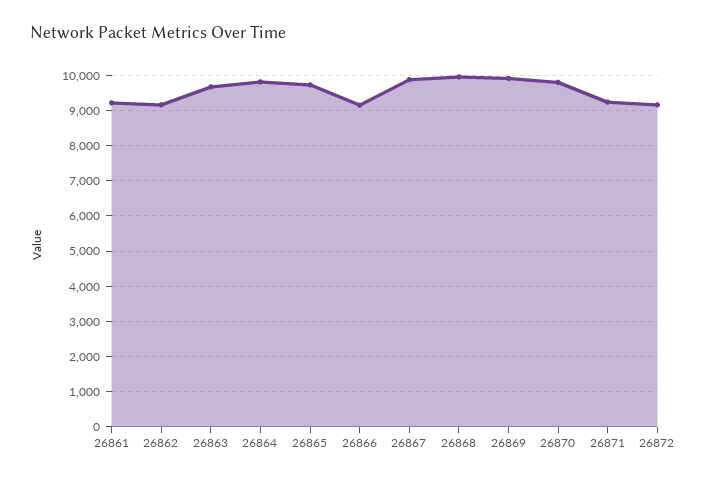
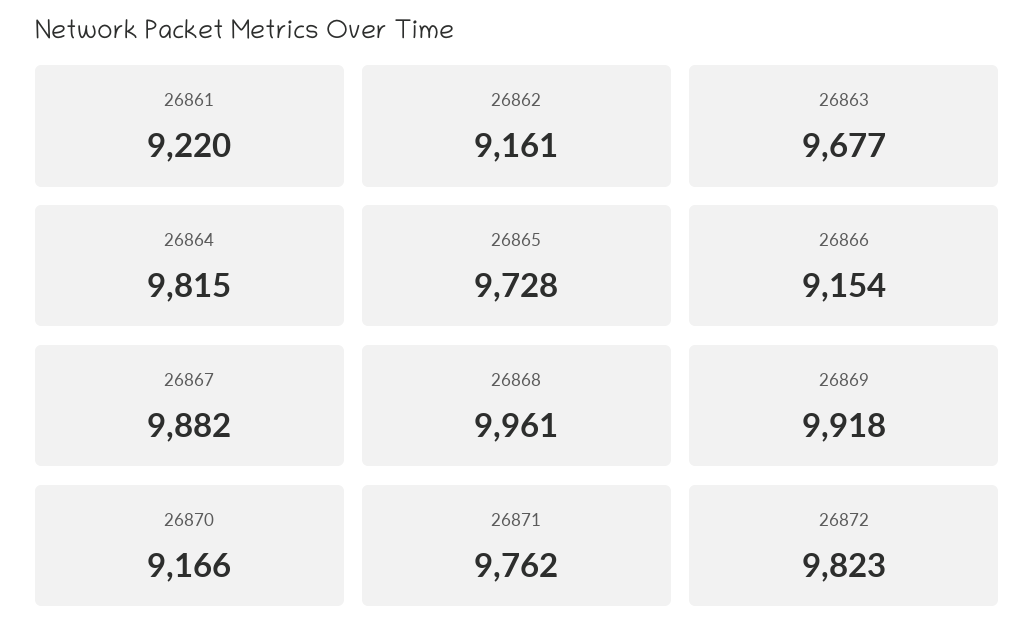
  {
    "26861": 9220,
    "26862": 9161,
    "26863": 9677,
    "26864": 9815,
    "26865": 9728,
    "26866": 9154,
    "26867": 9882,
    "26868": 9961,
    "26869": 9918,
-   "26870": 9800,
+   "26870": 9166,
-   "26871": 9200,
+   "26871": 9762,
-   "26872": 9200
+   "26872": 9823
  }

